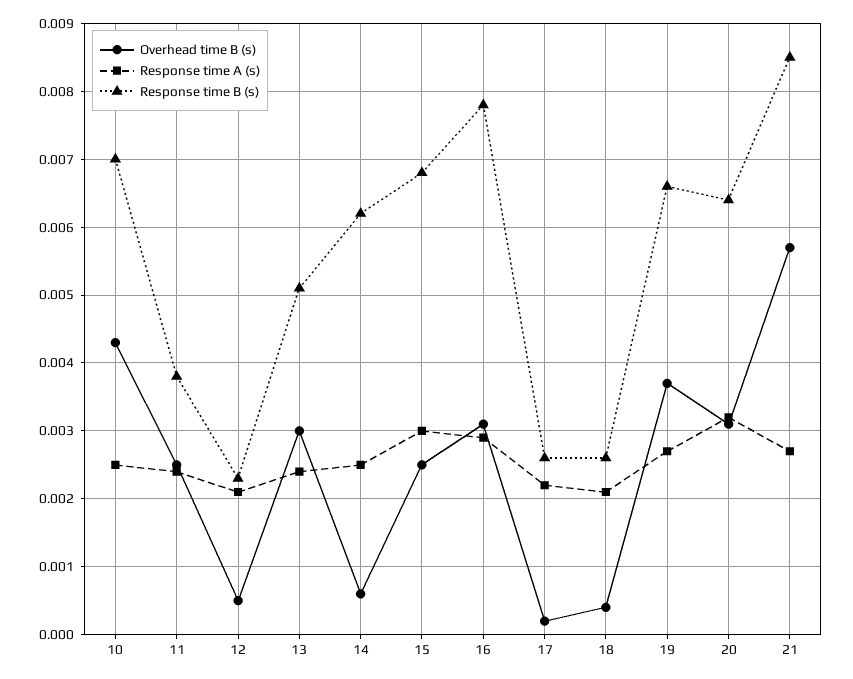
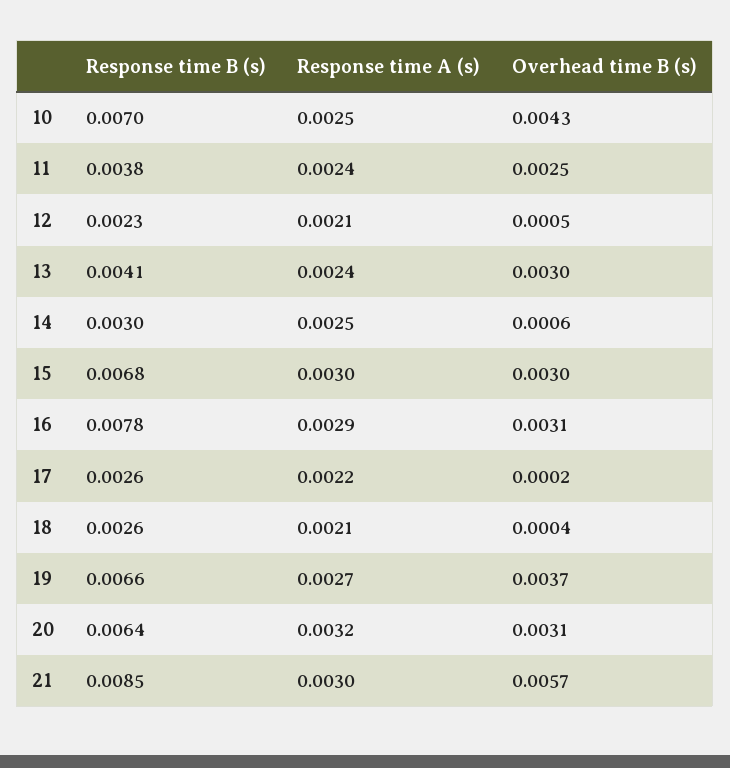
  {
    "Overhead time B (s)": {
      "10": 0.0043,
      "11": 0.0025,
      "12": 0.0005,
      "13": 0.003,
      "14": 0.0006,
-     "15": 0.0025,
+     "15": 0.003,
      "16": 0.0031,
      "17": 0.0002,
      "18": 0.0004,
      "19": 0.0037,
      "20": 0.0031,
      "21": 0.0057
    },
    "Response time A (s)": {
      "10": 0.0025,
      "11": 0.0024,
      "12": 0.0021,
      "13": 0.0024,
      "14": 0.0025,
      "15": 0.003,
      "16": 0.0029,
      "17": 0.0022,
      "18": 0.0021,
      "19": 0.0027,
      "20": 0.0032,
-     "21": 0.0027
+     "21": 0.003
    },
    "Response time B (s)": {
      "10": 0.007,
      "11": 0.0038,
      "12": 0.0023,
-     "13": 0.0051,
+     "13": 0.0041,
-     "14": 0.0062,
+     "14": 0.003,
      "15": 0.0068,
      "16": 0.0078,
      "17": 0.0026,
      "18": 0.0026,
      "19": 0.0066,
      "20": 0.0064,
      "21": 0.0085
    }
  }

